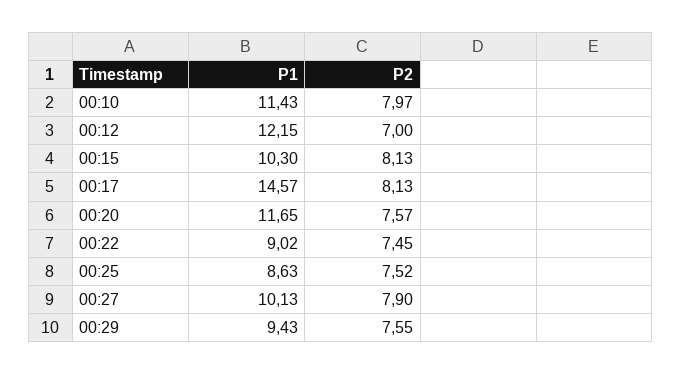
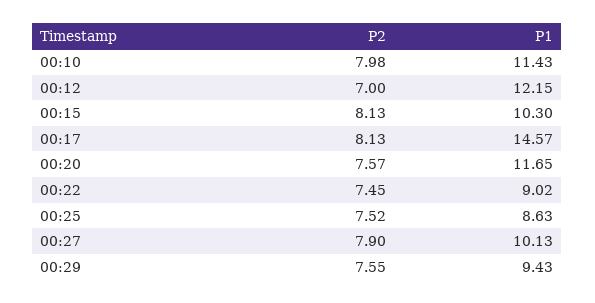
  {
    "P1": {
      "00:10": 11.43,
      "00:12": 12.15,
      "00:15": 10.3,
      "00:17": 14.57,
      "00:20": 11.65,
      "00:22": 9.02,
      "00:25": 8.63,
      "00:27": 10.13,
      "00:29": 9.43
    },
    "P2": {
-     "00:10": 7.97,
+     "00:10": 7.98,
      "00:12": 7,
      "00:15": 8.13,
      "00:17": 8.13,
      "00:20": 7.57,
      "00:22": 7.45,
      "00:25": 7.52,
      "00:27": 7.9,
      "00:29": 7.55
    }
  }

